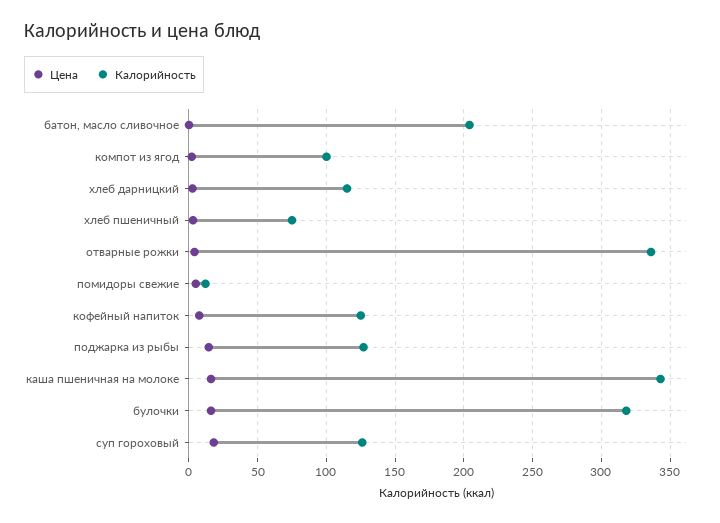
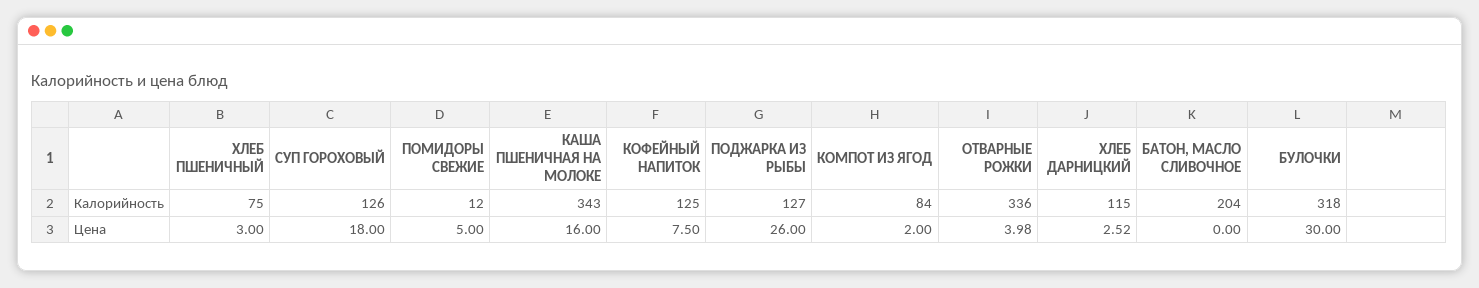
  {
    "Цена": {
      "батон, масло сливочное": 0,
      "компот из ягод": 2,
      "хлеб дарницкий": 2.52,
      "хлеб пшеничный": 3,
      "отварные рожки": 3.98,
      "помидоры свежие": 5,
      "кофейный напиток": 7.5,
-     "поджарка из рыбы": 15,
+     "поджарка из рыбы": 26,
      "каша пшеничная на молоке": 16,
-     "булочки": 15,
+     "булочки": 30,
      "суп гороховый": 18
    },
    "Калорийность": {
      "батон, масло сливочное": 204,
-     "компот из ягод": 100,
+     "компот из ягод": 84,
      "хлеб дарницкий": 115,
      "хлеб пшеничный": 75,
      "отварные рожки": 336,
      "помидоры свежие": 12,
      "кофейный напиток": 125,
      "поджарка из рыбы": 127,
      "каша пшеничная на молоке": 343,
      "булочки": 318,
      "суп гороховый": 126
    }
  }

